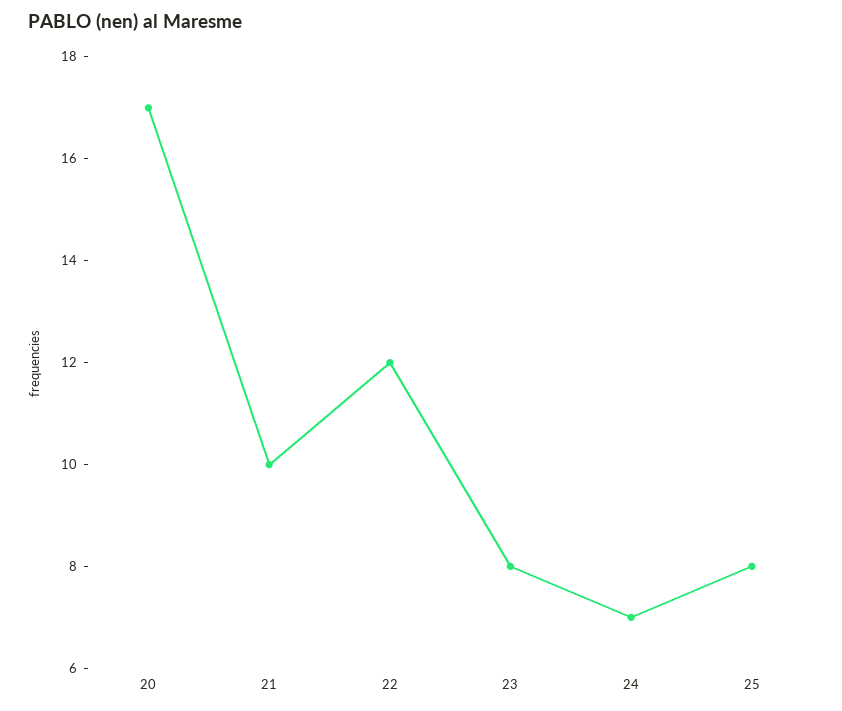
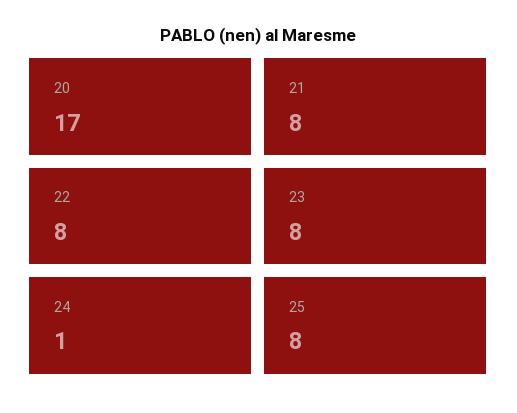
  {
    "20": 17,
-   "21": 10,
+   "21": 8,
-   "22": 12,
+   "22": 8,
    "23": 8,
-   "24": 7,
+   "24": 1,
    "25": 8
  }

